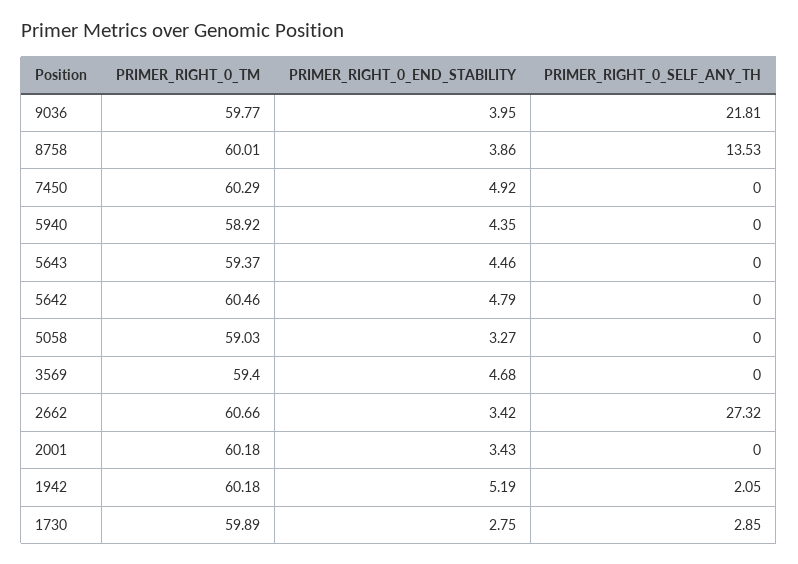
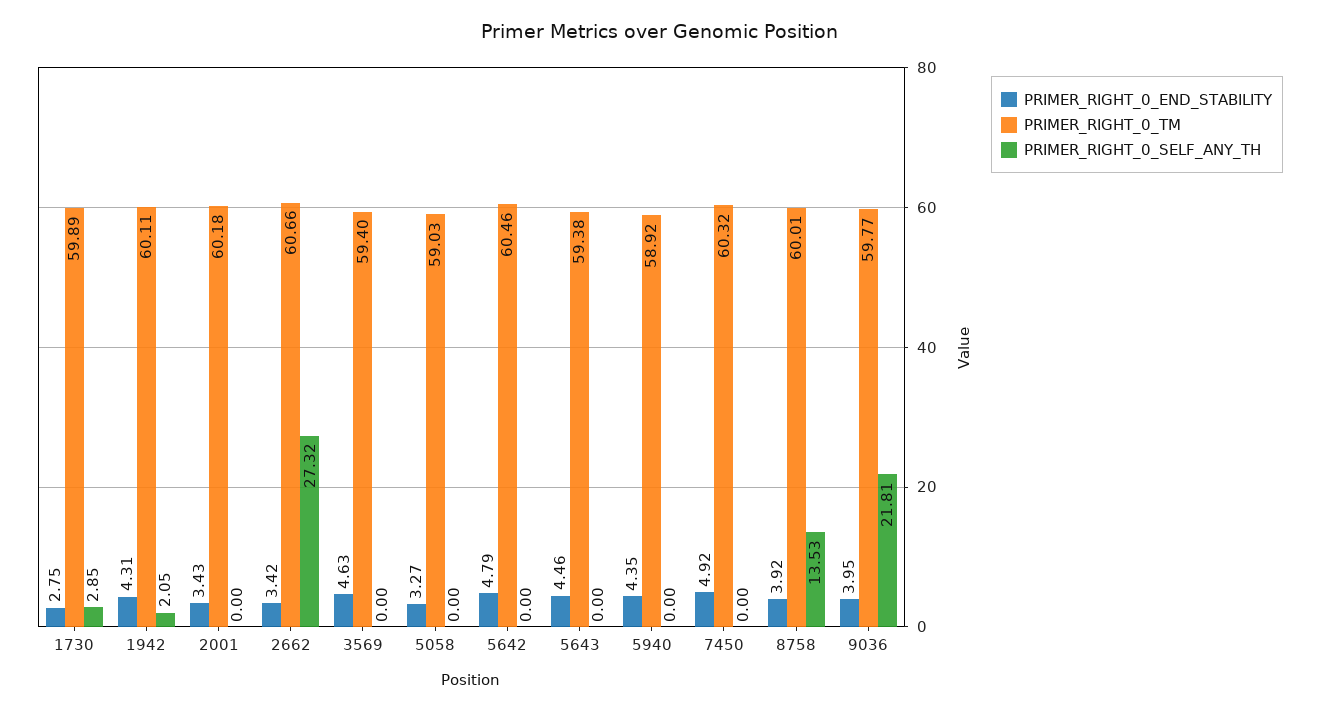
  {
    "PRIMER_RIGHT_0_TM": {
      "9036": 59.77,
      "8758": 60.01,
-     "7450": 60.29,
+     "7450": 60.32,
      "5940": 58.92,
-     "5643": 59.37,
+     "5643": 59.38,
      "5642": 60.46,
      "5058": 59.03,
      "3569": 59.4,
      "2662": 60.66,
      "2001": 60.18,
-     "1942": 60.18,
+     "1942": 60.11,
      "1730": 59.89
    },
    "PRIMER_RIGHT_0_END_STABILITY": {
      "9036": 3.95,
-     "8758": 3.86,
+     "8758": 3.92,
      "7450": 4.92,
      "5940": 4.35,
      "5643": 4.46,
      "5642": 4.79,
      "5058": 3.27,
-     "3569": 4.68,
+     "3569": 4.63,
      "2662": 3.42,
      "2001": 3.43,
-     "1942": 5.19,
+     "1942": 4.31,
      "1730": 2.75
    },
    "PRIMER_RIGHT_0_SELF_ANY_TH": {
      "9036": 21.81,
      "8758": 13.53,
      "7450": 0,
      "5940": 0,
      "5643": 0,
      "5642": 0,
      "5058": 0,
      "3569": 0,
      "2662": 27.32,
      "2001": 0,
      "1942": 2.05,
      "1730": 2.85
    }
  }

